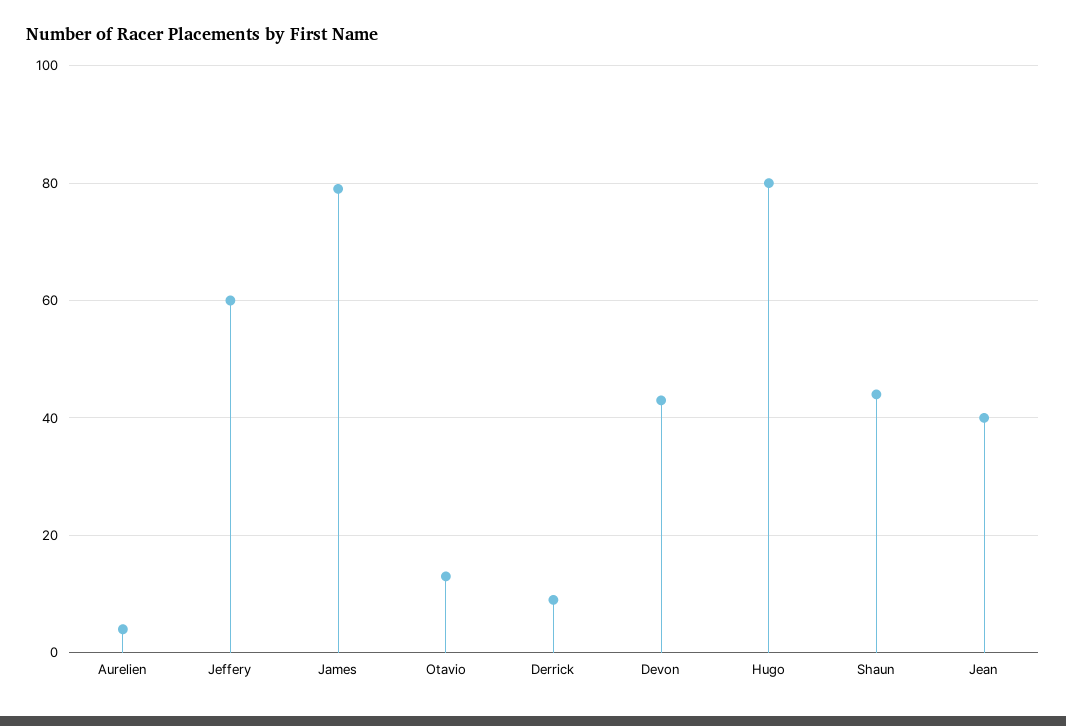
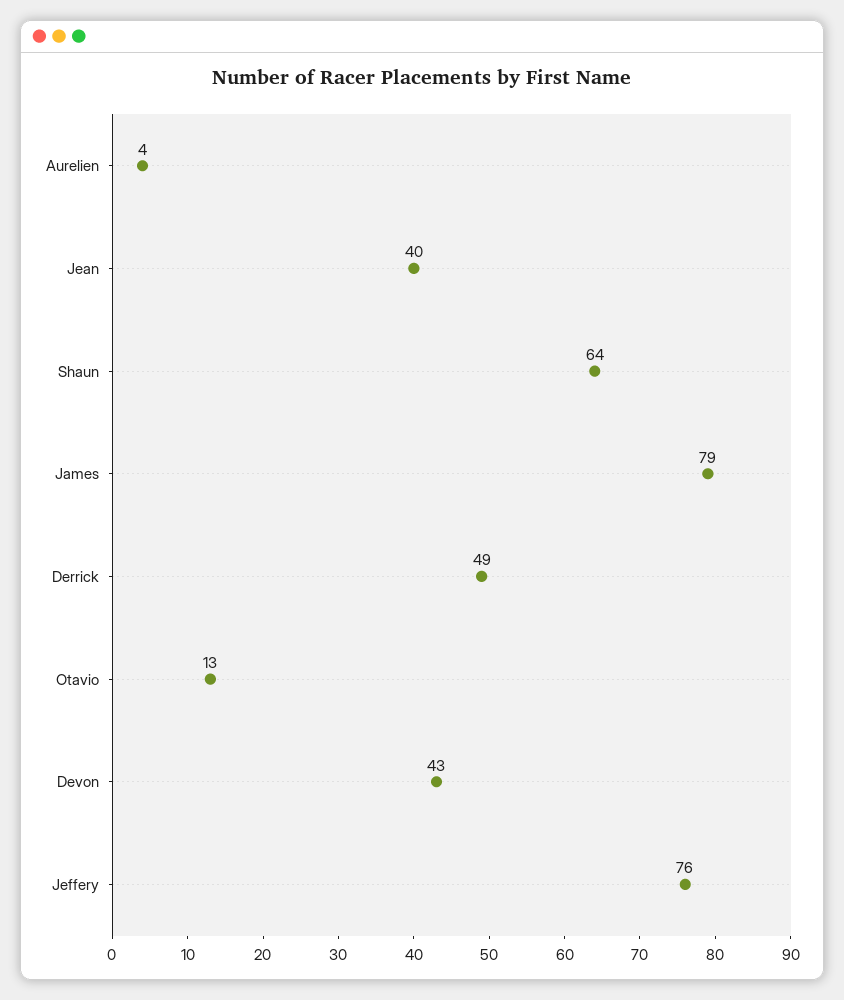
  {
    "Aurelien": 4,
-   "Jeffery": 60,
+   "Jeffery": 76,
    "James": 79,
    "Otavio": 13,
-   "Derrick": 10,
+   "Derrick": 49,
    "Devon": 43,
-   "Hugo": 80,
-   "Shaun": 45,
+   "Shaun": 64,
    "Jean": 40
  }

